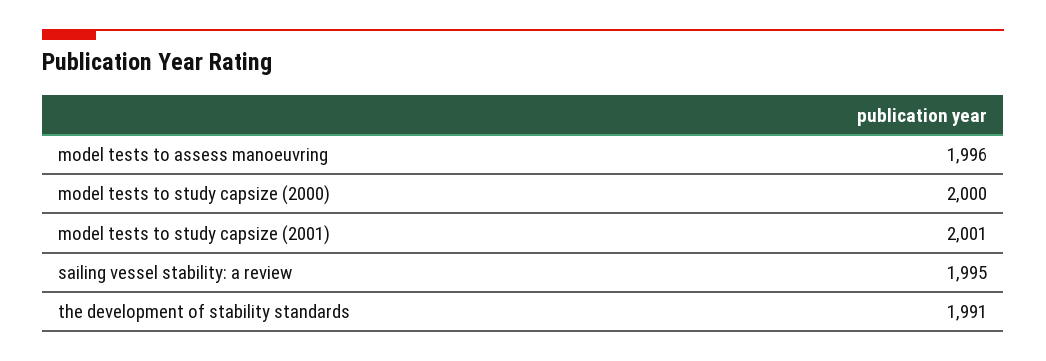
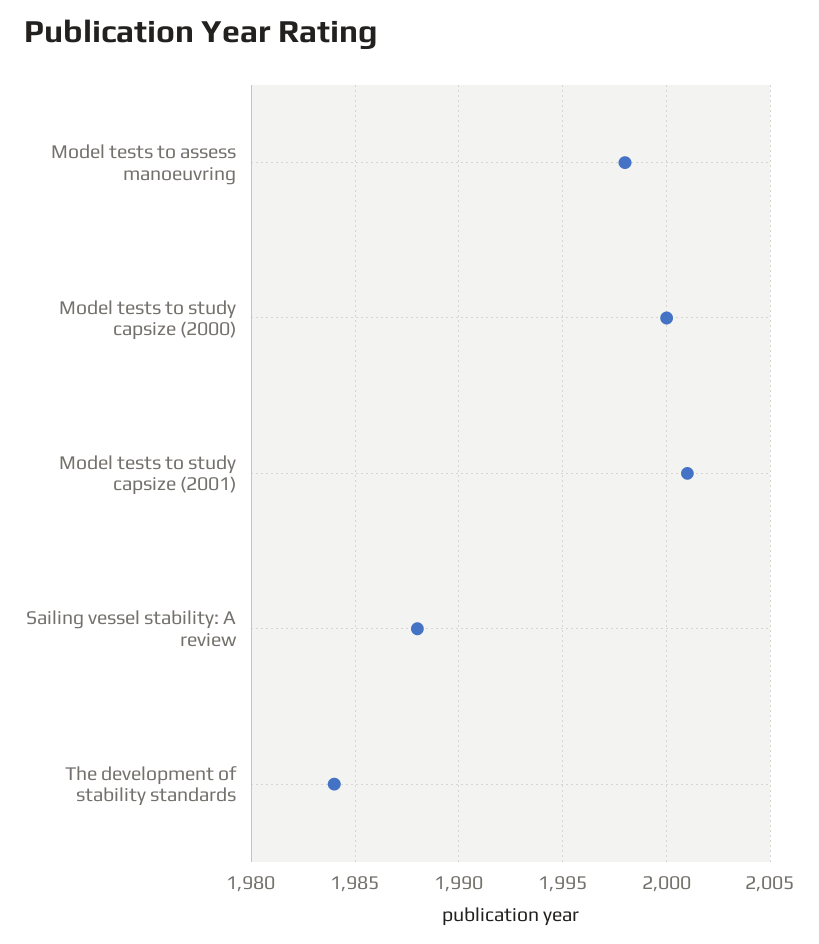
  {
-   "model tests to assess manoeuvring": 1996,
+   "model tests to assess manoeuvring": 1998,
    "model tests to study capsize (2000)": 2000,
    "model tests to study capsize (2001)": 2001,
-   "sailing vessel stability: a review": 1995,
+   "sailing vessel stability: a review": 1988,
-   "the development of stability standards": 1991
+   "the development of stability standards": 1984
  }

